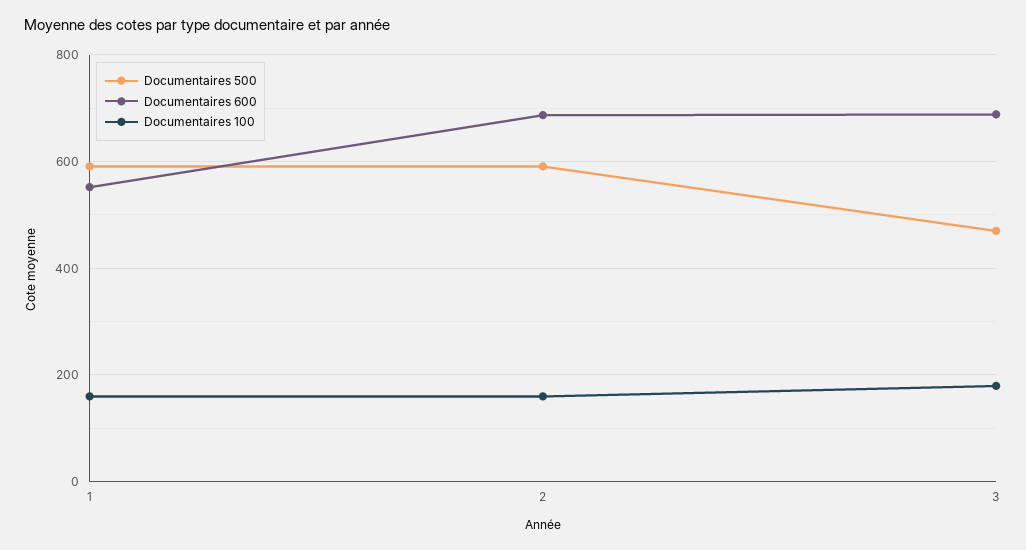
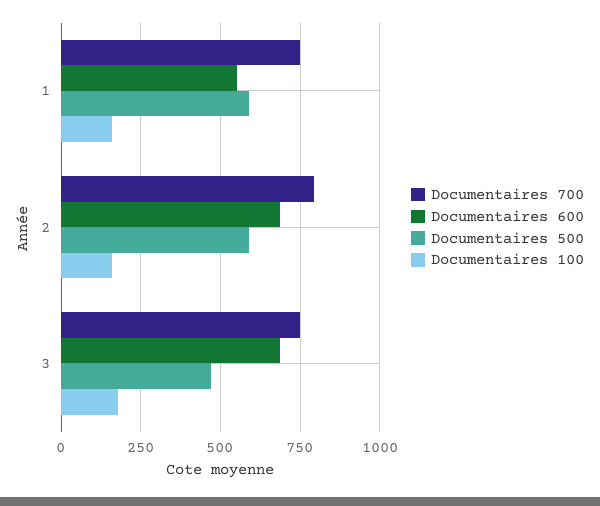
  {
    "Documentaires 500": {
      "1": 600,
      "2": 600,
      "3": 480
    },
    "Documentaires 600": {
      "1": 560,
      "2": 680,
      "3": 680
    },
    "Documentaires 100": {
      "1": 160,
      "2": 160,
      "3": 180
-   }
+   },
+   "Documentaires 700": {
+     "1": 750,
+     "2": 800,
+     "3": 750
+   }
  }

